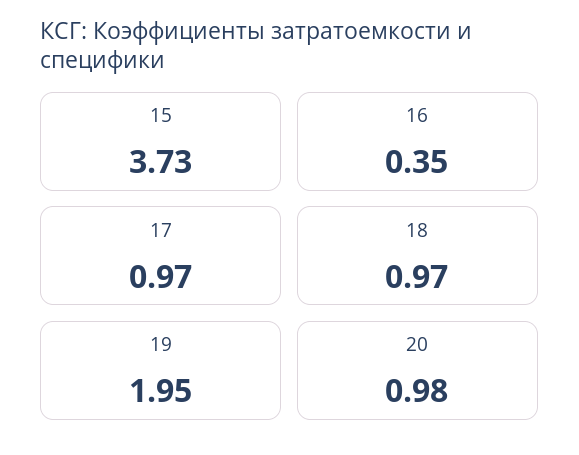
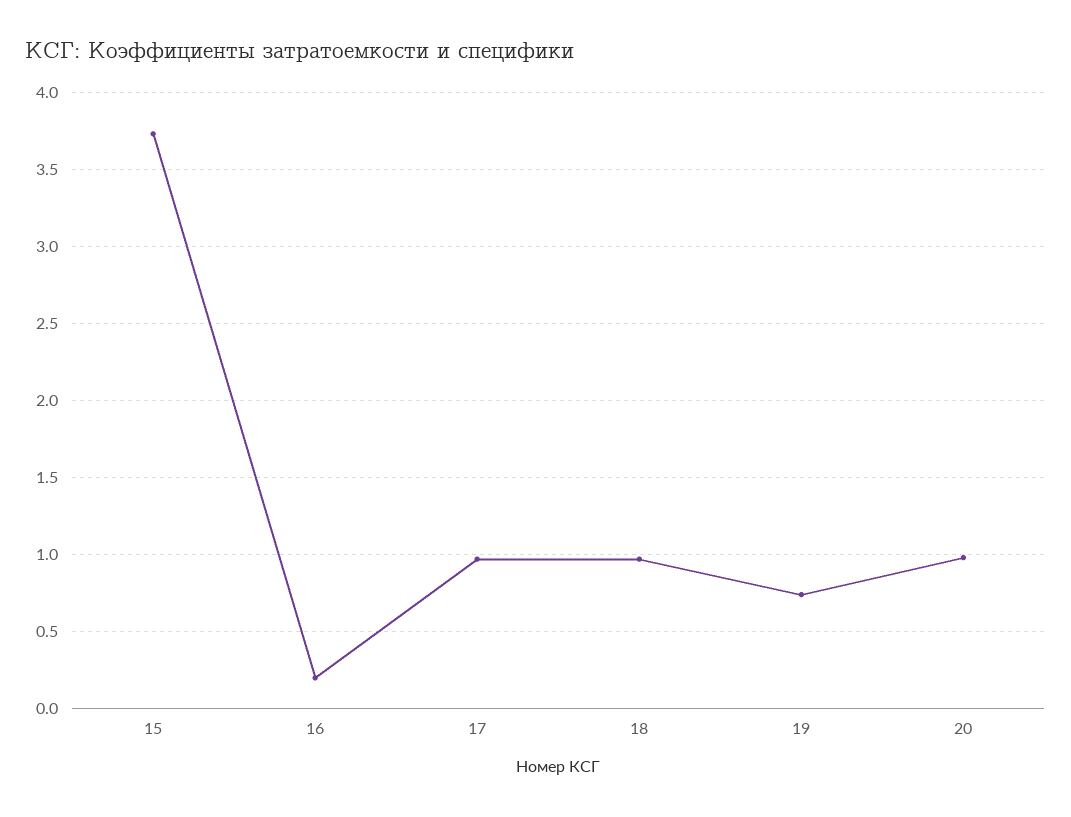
  {
    "15": 3.73,
-   "16": 0.35,
+   "16": 0.2,
    "17": 0.97,
    "18": 0.97,
-   "19": 1.95,
+   "19": 0.75,
    "20": 0.98
  }

